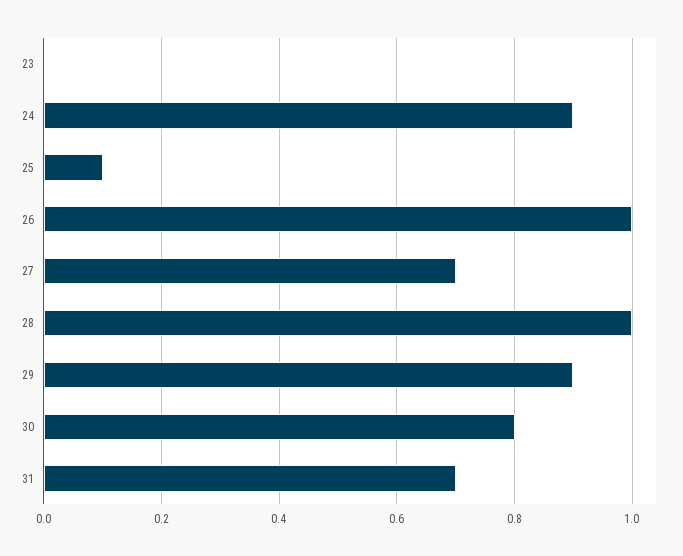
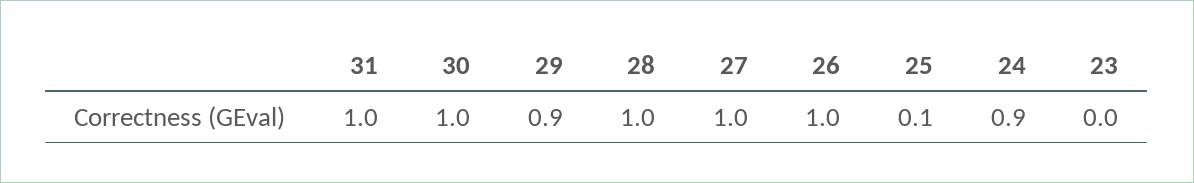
  {
    "23": 0,
    "24": 0.9,
    "25": 0.1,
    "26": 1,
-   "27": 0.7,
+   "27": 1,
    "28": 1,
    "29": 0.9,
-   "30": 0.8,
+   "30": 1,
-   "31": 0.7
+   "31": 1
  }

